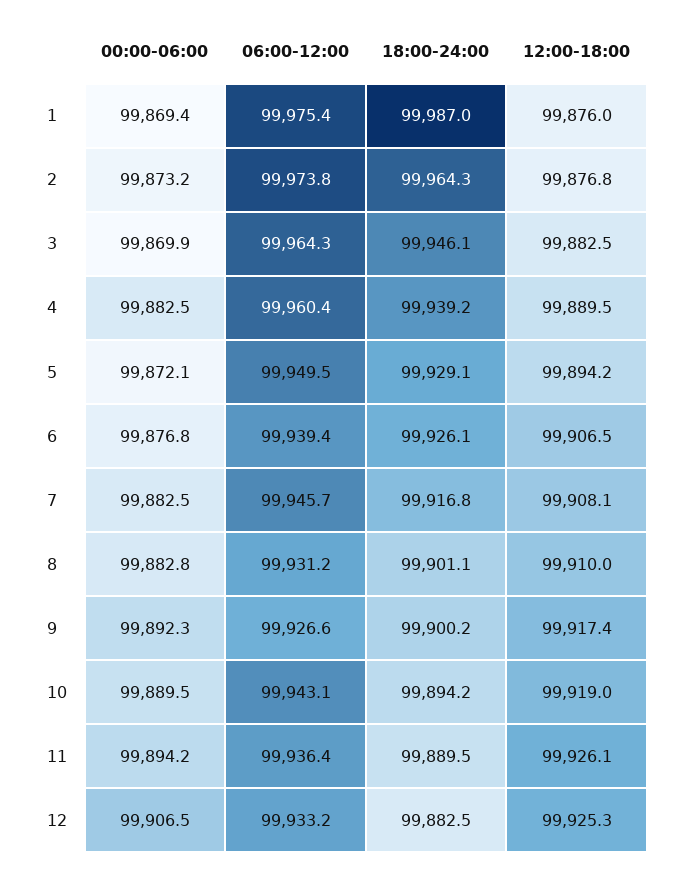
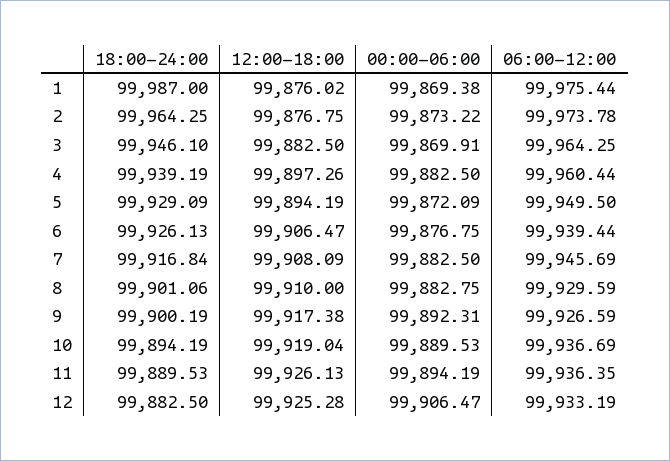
  {
    "00:00-06:00": {
      "1": 99869.38,
      "2": 99873.22,
      "3": 99869.91,
      "4": 99882.5,
      "5": 99872.09,
      "6": 99876.75,
      "7": 99882.5,
      "8": 99882.75,
      "9": 99892.31,
      "10": 99889.53,
      "11": 99894.19,
      "12": 99906.47
    },
    "06:00-12:00": {
      "1": 99975.44,
      "2": 99973.78,
      "3": 99964.25,
      "4": 99960.44,
      "5": 99949.5,
      "6": 99939.44,
      "7": 99945.69,
-     "8": 99931.2,
+     "8": 99929.59,
      "9": 99926.59,
-     "10": 99943.1,
+     "10": 99936.69,
      "11": 99936.35,
      "12": 99933.19
    },
    "18:00-24:00": {
      "1": 99987,
      "2": 99964.25,
      "3": 99946.1,
      "4": 99939.19,
      "5": 99929.09,
      "6": 99926.13,
      "7": 99916.84,
      "8": 99901.06,
      "9": 99900.19,
      "10": 99894.19,
      "11": 99889.53,
      "12": 99882.5
    },
    "12:00-18:00": {
      "1": 99876.02,
      "2": 99876.75,
      "3": 99882.5,
-     "4": 99889.5,
+     "4": 99897.26,
      "5": 99894.19,
      "6": 99906.47,
      "7": 99908.09,
      "8": 99910,
      "9": 99917.38,
      "10": 99919.04,
      "11": 99926.13,
      "12": 99925.28
    }
  }

